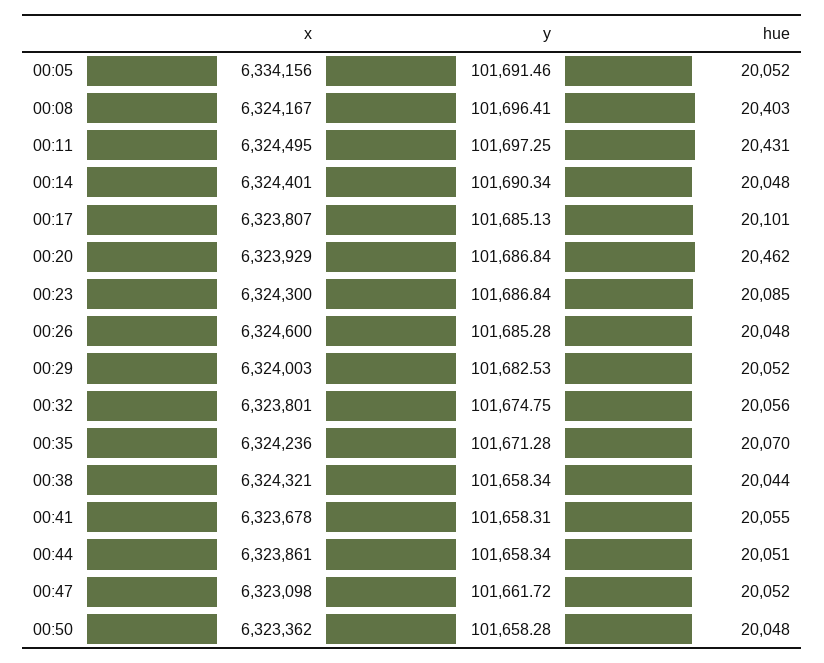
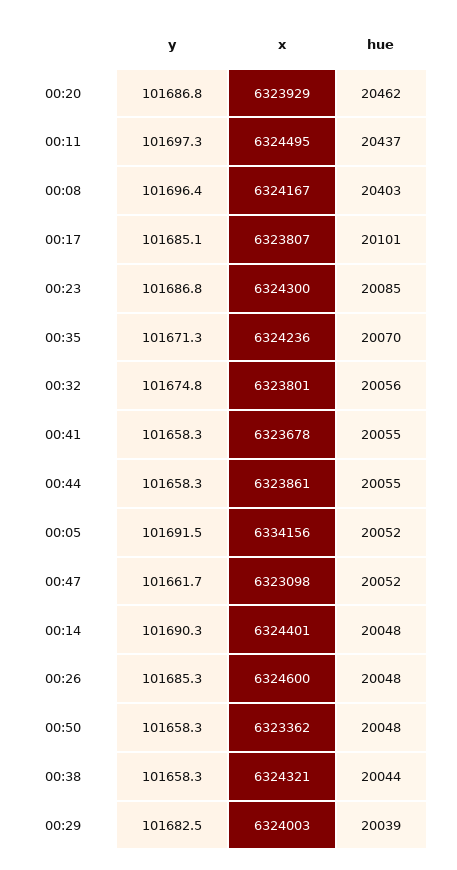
  {
    "x": {
      "00:05": 6334156,
      "00:08": 6324167,
      "00:11": 6324495,
      "00:14": 6324401,
      "00:17": 6323807,
      "00:20": 6323929,
      "00:23": 6324300,
      "00:26": 6324600,
      "00:29": 6324003,
      "00:32": 6323801,
      "00:35": 6324236,
      "00:38": 6324321,
      "00:41": 6323678,
      "00:44": 6323861,
      "00:47": 6323098,
      "00:50": 6323362
    },
    "y": {
      "00:05": 101691.46,
      "00:08": 101696.41,
      "00:11": 101697.25,
      "00:14": 101690.34,
      "00:17": 101685.13,
      "00:20": 101686.84,
      "00:23": 101686.84,
      "00:26": 101685.28,
      "00:29": 101682.53,
      "00:32": 101674.75,
      "00:35": 101671.28,
      "00:38": 101658.34,
      "00:41": 101658.31,
      "00:44": 101658.34,
      "00:47": 101661.72,
      "00:50": 101658.28
    },
    "hue": {
      "00:05": 20052,
      "00:08": 20403,
-     "00:11": 20431,
+     "00:11": 20437,
      "00:14": 20048,
      "00:17": 20101,
      "00:20": 20462,
      "00:23": 20085,
      "00:26": 20048,
-     "00:29": 20052,
+     "00:29": 20039,
      "00:32": 20056,
      "00:35": 20070,
      "00:38": 20044,
      "00:41": 20055,
-     "00:44": 20051,
+     "00:44": 20055,
      "00:47": 20052,
      "00:50": 20048
    }
  }

